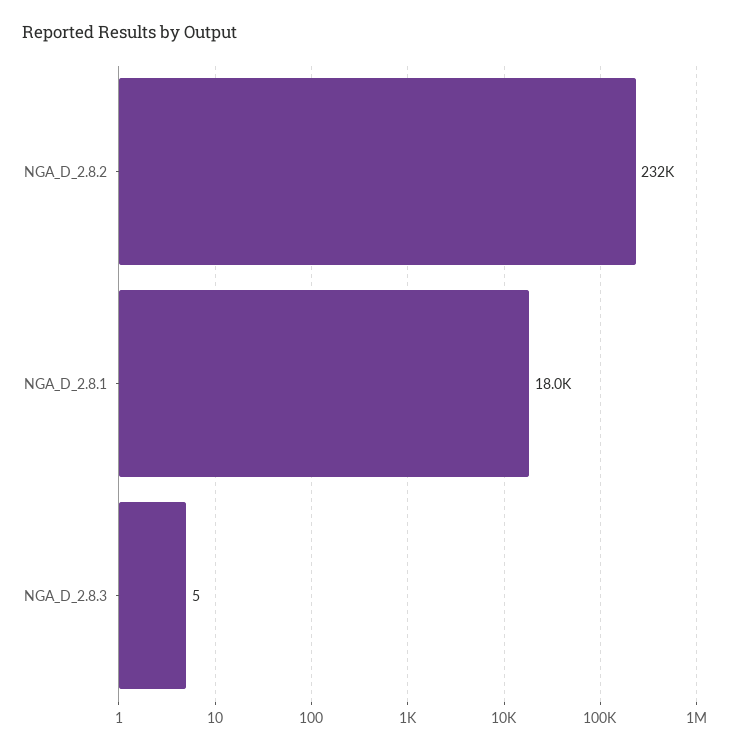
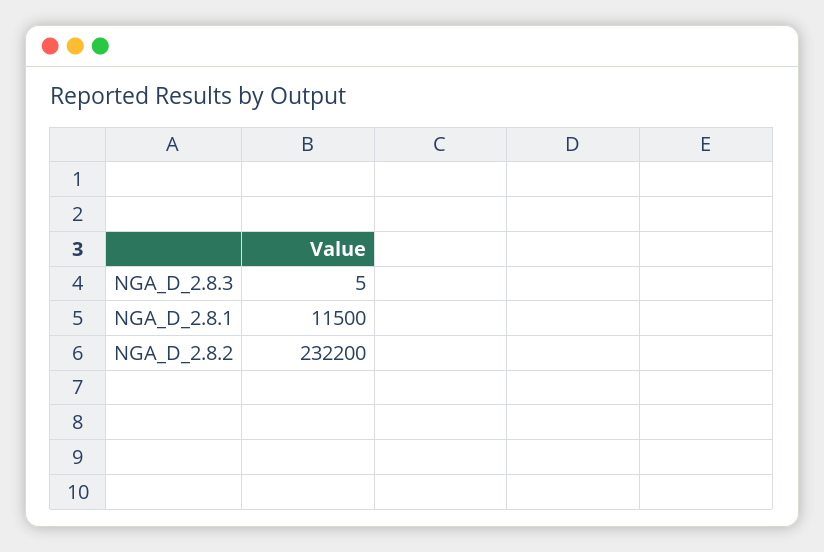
  {
    "NGA_D_2.8.2": 232200,
-   "NGA_D_2.8.1": 18000,
+   "NGA_D_2.8.1": 11500,
    "NGA_D_2.8.3": 5
  }

